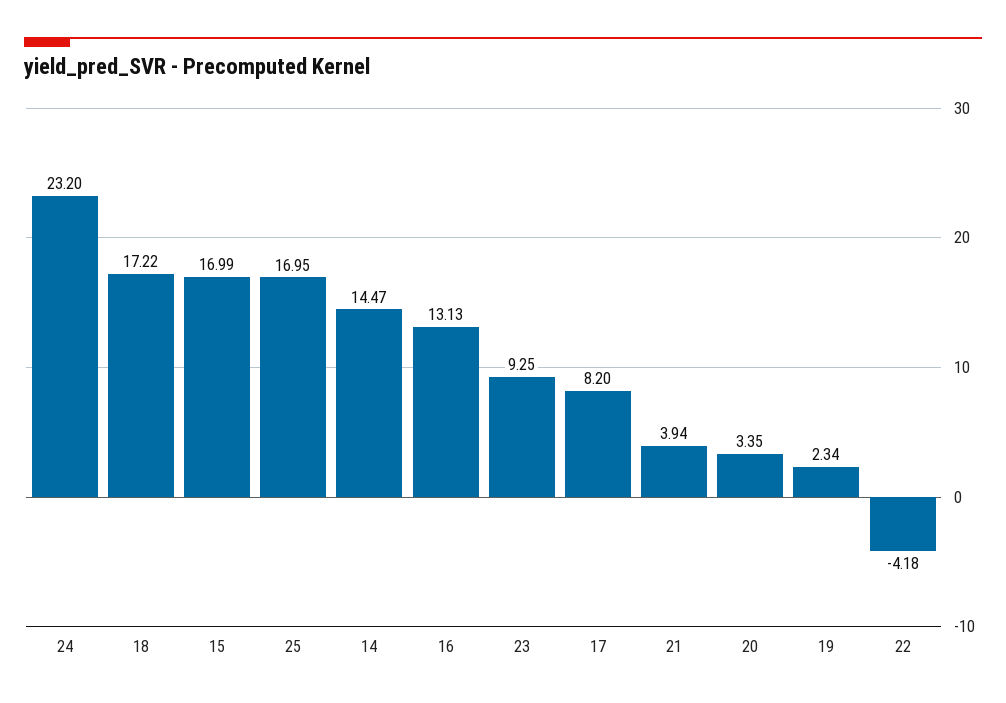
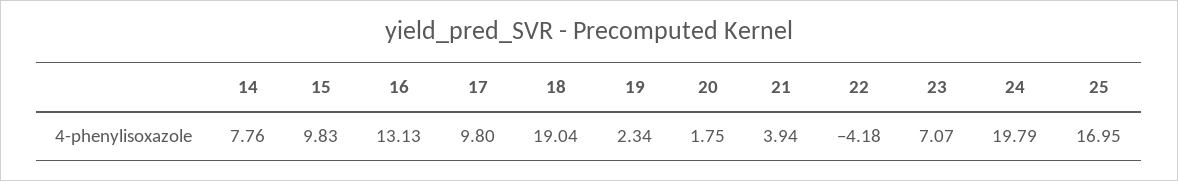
  {
-   "24": 23.2,
+   "24": 19.79,
-   "18": 17.22,
+   "18": 19.04,
-   "15": 16.99,
+   "15": 9.83,
    "25": 16.95,
-   "14": 14.47,
+   "14": 7.76,
    "16": 13.13,
-   "23": 9.25,
+   "23": 7.07,
-   "17": 8.2,
+   "17": 9.8,
    "21": 3.94,
-   "20": 3.35,
+   "20": 1.75,
    "19": 2.34,
    "22": -4.18
  }

